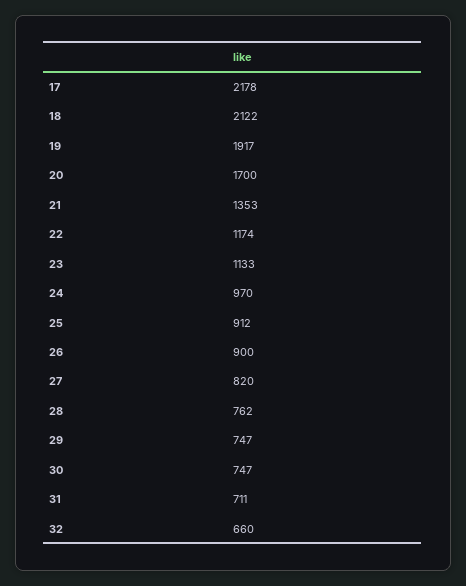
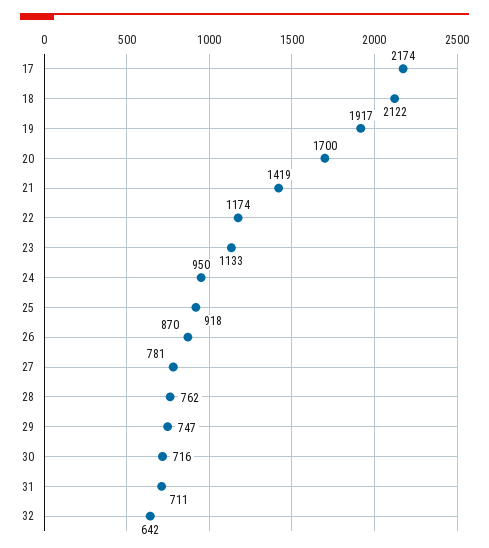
  {
-   "17": 2178,
+   "17": 2174,
    "18": 2122,
    "19": 1917,
    "20": 1700,
-   "21": 1353,
+   "21": 1419,
    "22": 1174,
    "23": 1133,
-   "24": 970,
+   "24": 950,
-   "25": 912,
+   "25": 918,
-   "26": 900,
+   "26": 870,
-   "27": 820,
+   "27": 781,
    "28": 762,
    "29": 747,
-   "30": 747,
+   "30": 716,
    "31": 711,
-   "32": 660
+   "32": 642
  }

